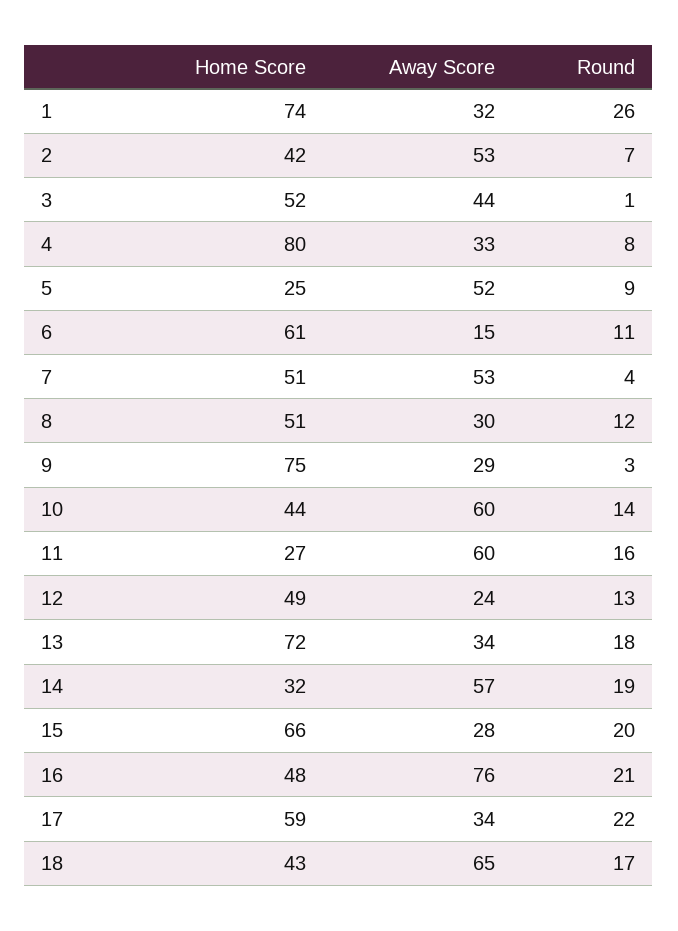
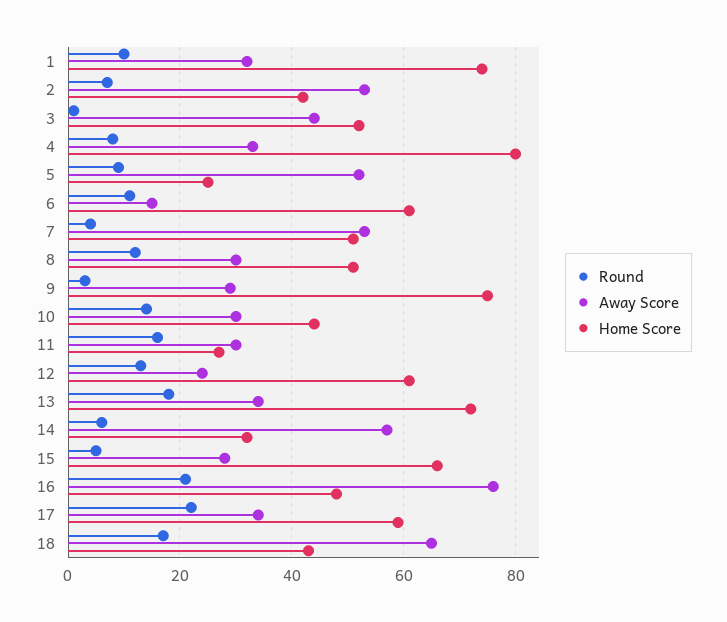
  {
    "Home Score": {
      "1": 74,
      "2": 42,
      "3": 52,
      "4": 80,
      "5": 25,
      "6": 61,
      "7": 51,
      "8": 51,
      "9": 75,
      "10": 44,
      "11": 27,
-     "12": 49,
+     "12": 60,
      "13": 72,
      "14": 32,
      "15": 66,
      "16": 48,
      "17": 59,
      "18": 43
    },
    "Away Score": {
      "1": 32,
      "2": 53,
      "3": 44,
      "4": 33,
      "5": 52,
      "6": 15,
      "7": 53,
      "8": 30,
      "9": 29,
-     "10": 60,
+     "10": 30,
-     "11": 60,
+     "11": 30,
      "12": 24,
      "13": 34,
      "14": 57,
      "15": 28,
      "16": 76,
      "17": 34,
      "18": 65
    },
    "Round": {
-     "1": 26,
+     "1": 10,
      "2": 7,
      "3": 1,
      "4": 8,
      "5": 9,
      "6": 11,
      "7": 4,
      "8": 12,
      "9": 3,
      "10": 14,
      "11": 16,
      "12": 13,
      "13": 18,
-     "14": 19,
+     "14": 5,
-     "15": 20,
+     "15": 5,
      "16": 21,
      "17": 22,
      "18": 17
    }
  }

